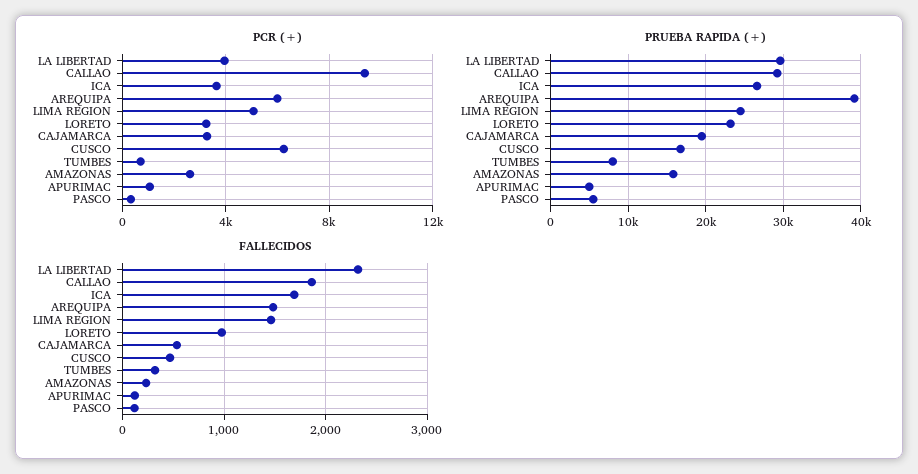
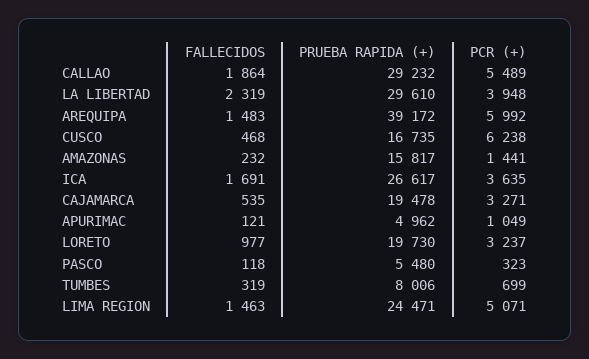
  {
    "PCR (+)": {
      "LA LIBERTAD": 3948,
-     "CALLAO": 9500,
+     "CALLAO": 5489,
      "ICA": 3635,
      "AREQUIPA": 5992,
      "LIMA REGION": 5071,
      "LORETO": 3237,
      "CAJAMARCA": 3271,
      "CUSCO": 6238,
      "TUMBES": 699,
-     "AMAZONAS": 2500,
+     "AMAZONAS": 1441,
      "APURIMAC": 1049,
      "PASCO": 323
    },
    "PRUEBA RAPIDA (+)": {
      "LA LIBERTAD": 29610,
      "CALLAO": 29232,
      "ICA": 26617,
      "AREQUIPA": 39172,
      "LIMA REGION": 24471,
-     "LORETO": 23000,
+     "LORETO": 19730,
      "CAJAMARCA": 19478,
      "CUSCO": 16735,
      "TUMBES": 8006,
      "AMAZONAS": 15817,
      "APURIMAC": 4962,
      "PASCO": 5480
    },
    "FALLECIDOS": {
      "LA LIBERTAD": 2319,
      "CALLAO": 1864,
      "ICA": 1691,
      "AREQUIPA": 1483,
      "LIMA REGION": 1463,
      "LORETO": 977,
      "CAJAMARCA": 535,
      "CUSCO": 468,
      "TUMBES": 319,
      "AMAZONAS": 232,
      "APURIMAC": 121,
      "PASCO": 118
    }
  }

